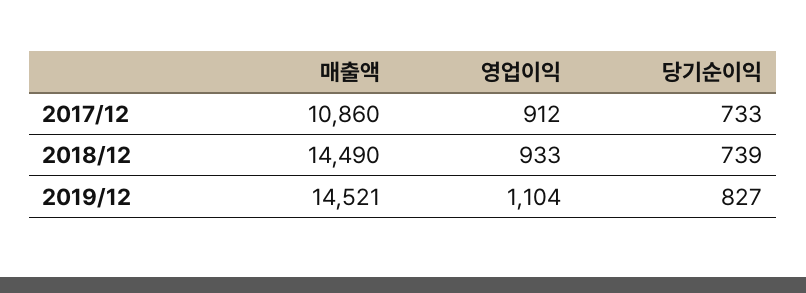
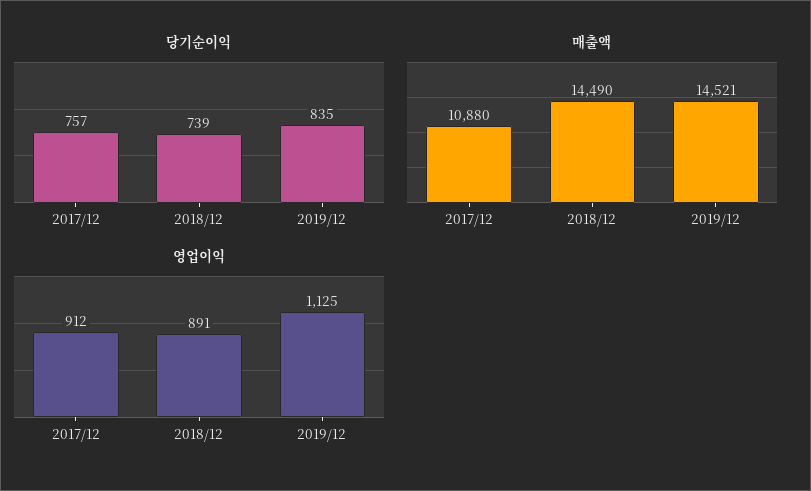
  {
    "매출액": {
-     "2017/12": 10860,
+     "2017/12": 10880,
      "2018/12": 14490,
      "2019/12": 14521
    },
    "영업이익": {
      "2017/12": 912,
-     "2018/12": 933,
+     "2018/12": 891,
-     "2019/12": 1104
+     "2019/12": 1125
    },
    "당기순이익": {
-     "2017/12": 733,
+     "2017/12": 757,
      "2018/12": 739,
-     "2019/12": 827
+     "2019/12": 835
    }
  }

